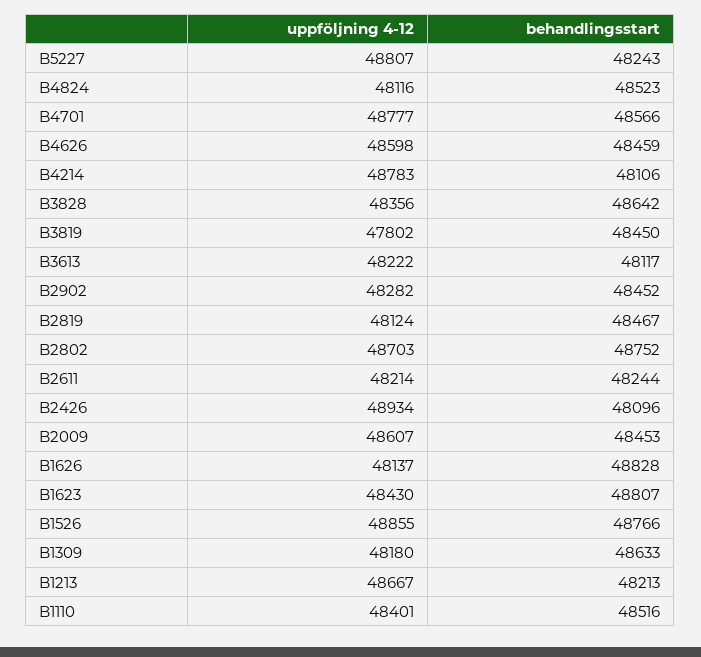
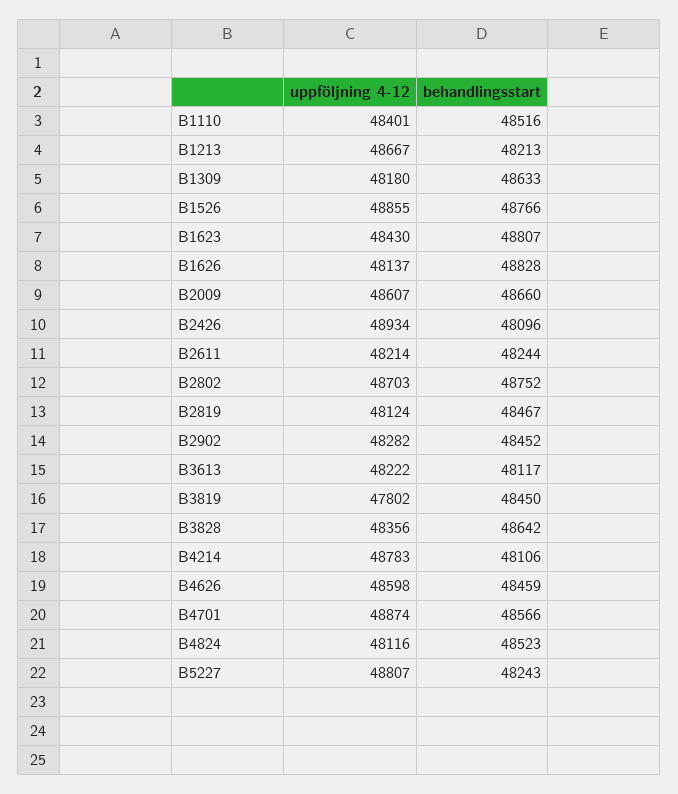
  {
    "uppföljning 4-12": {
      "B5227": 48807,
      "B4824": 48116,
-     "B4701": 48777,
+     "B4701": 48874,
      "B4626": 48598,
      "B4214": 48783,
      "B3828": 48356,
      "B3819": 47802,
      "B3613": 48222,
      "B2902": 48282,
      "B2819": 48124,
      "B2802": 48703,
      "B2611": 48214,
      "B2426": 48934,
      "B2009": 48607,
      "B1626": 48137,
      "B1623": 48430,
      "B1526": 48855,
      "B1309": 48180,
      "B1213": 48667,
      "B1110": 48401
    },
    "behandlingsstart": {
      "B5227": 48243,
      "B4824": 48523,
      "B4701": 48566,
      "B4626": 48459,
      "B4214": 48106,
      "B3828": 48642,
      "B3819": 48450,
      "B3613": 48117,
      "B2902": 48452,
      "B2819": 48467,
      "B2802": 48752,
      "B2611": 48244,
      "B2426": 48096,
-     "B2009": 48453,
+     "B2009": 48660,
      "B1626": 48828,
      "B1623": 48807,
      "B1526": 48766,
      "B1309": 48633,
      "B1213": 48213,
      "B1110": 48516
    }
  }

